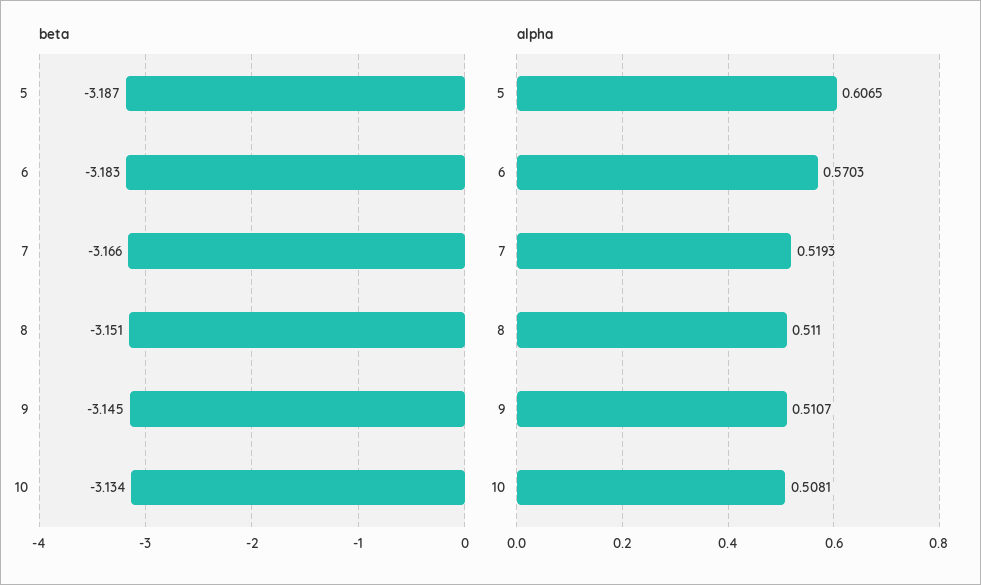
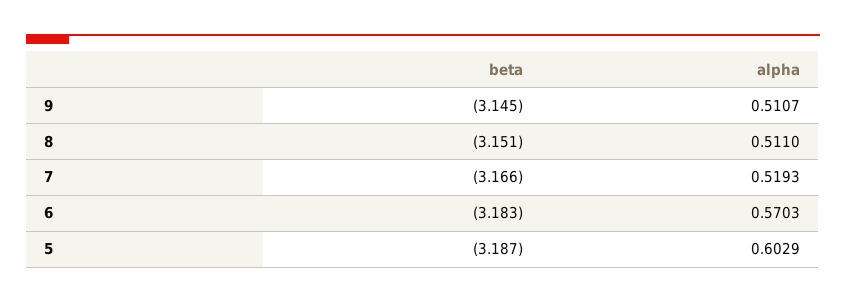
  {
    "beta": {
      "5": -3.187,
      "6": -3.183,
      "7": -3.166,
      "8": -3.151,
-     "9": -3.145,
+     "9": -3.145
-     "10": -3.134
    },
    "alpha": {
-     "5": 0.6065,
+     "5": 0.6029,
      "6": 0.5703,
      "7": 0.5193,
      "8": 0.511,
-     "9": 0.5107,
+     "9": 0.5107
-     "10": 0.5081
    }
  }

